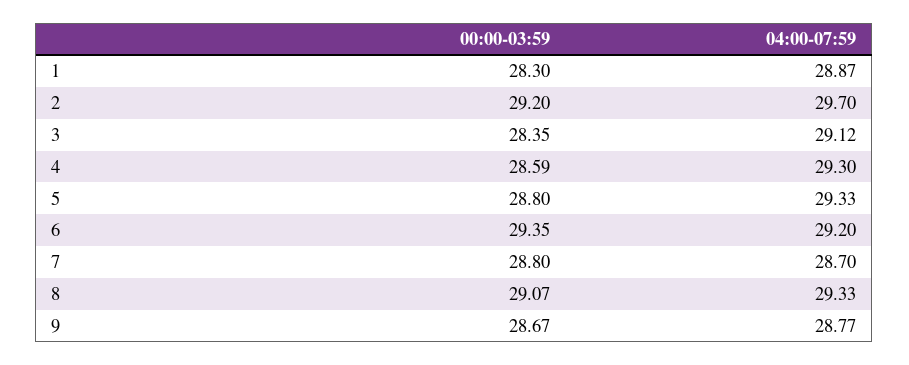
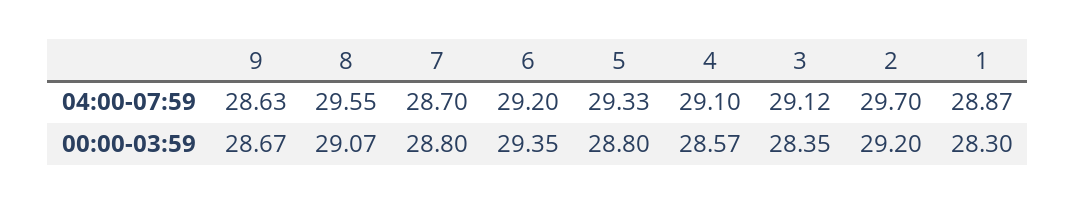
  {
    "00:00-03:59": {
      "1": 28.3,
      "2": 29.2,
      "3": 28.35,
-     "4": 28.59,
+     "4": 28.57,
      "5": 28.8,
      "6": 29.35,
      "7": 28.8,
      "8": 29.07,
      "9": 28.67
    },
    "04:00-07:59": {
      "1": 28.87,
      "2": 29.7,
      "3": 29.12,
-     "4": 29.3,
+     "4": 29.1,
      "5": 29.33,
      "6": 29.2,
      "7": 28.7,
-     "8": 29.33,
+     "8": 29.55,
-     "9": 28.77
+     "9": 28.63
    }
  }

